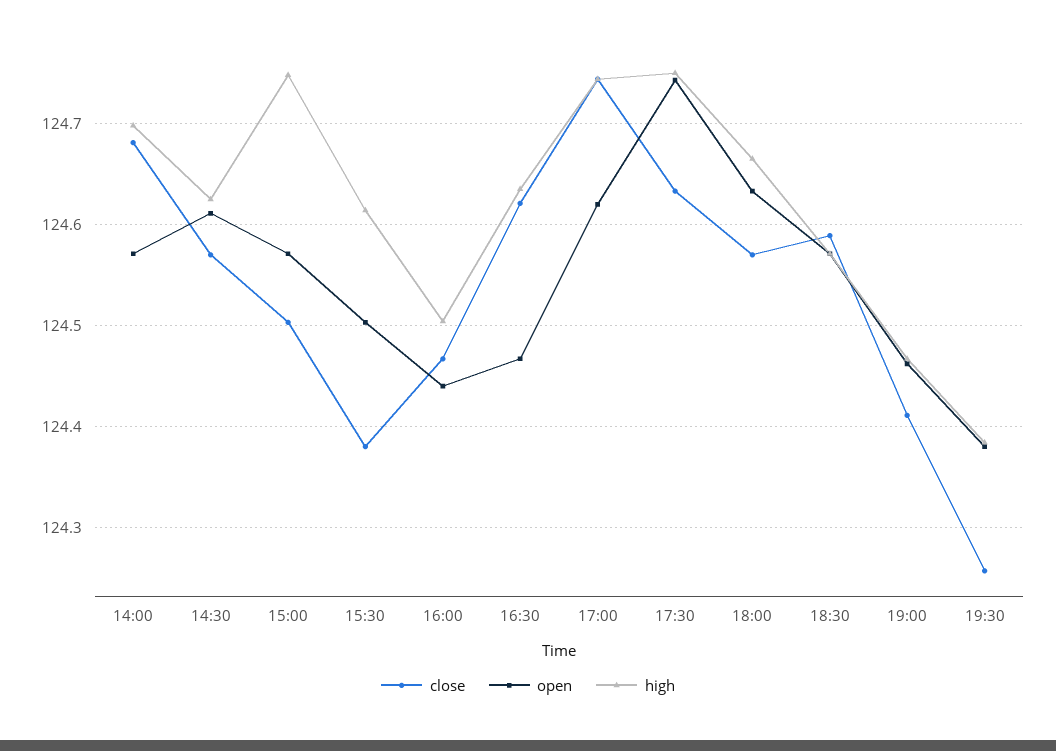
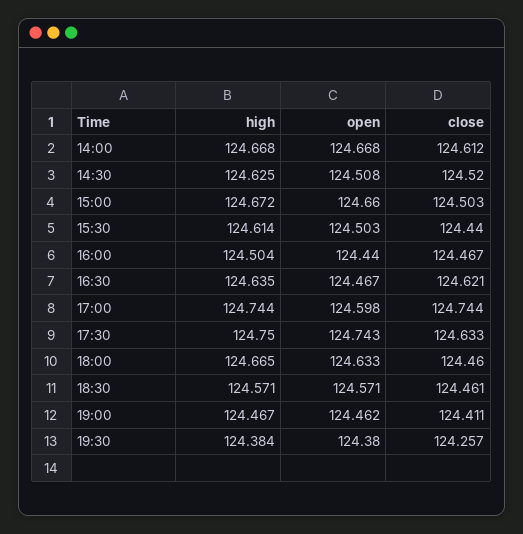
  {
    "close": {
-     "14:00": 124.68,
+     "14:00": 124.612,
-     "14:30": 124.57,
+     "14:30": 124.52,
      "15:00": 124.503,
-     "15:30": 124.38,
+     "15:30": 124.44,
      "16:00": 124.467,
      "16:30": 124.621,
      "17:00": 124.744,
      "17:30": 124.633,
-     "18:00": 124.57,
+     "18:00": 124.46,
-     "18:30": 124.59,
+     "18:30": 124.461,
      "19:00": 124.411,
      "19:30": 124.257
    },
    "open": {
-     "14:00": 124.57,
+     "14:00": 124.668,
-     "14:30": 124.61,
+     "14:30": 124.508,
-     "15:00": 124.57,
+     "15:00": 124.66,
      "15:30": 124.503,
      "16:00": 124.44,
      "16:30": 124.467,
-     "17:00": 124.62,
+     "17:00": 124.598,
      "17:30": 124.743,
      "18:00": 124.633,
      "18:30": 124.571,
      "19:00": 124.462,
      "19:30": 124.38
    },
    "high": {
-     "14:00": 124.7,
+     "14:00": 124.668,
      "14:30": 124.625,
-     "15:00": 124.75,
+     "15:00": 124.672,
      "15:30": 124.614,
      "16:00": 124.504,
      "16:30": 124.635,
      "17:00": 124.744,
      "17:30": 124.75,
      "18:00": 124.665,
      "18:30": 124.571,
      "19:00": 124.467,
      "19:30": 124.384
    }
  }

